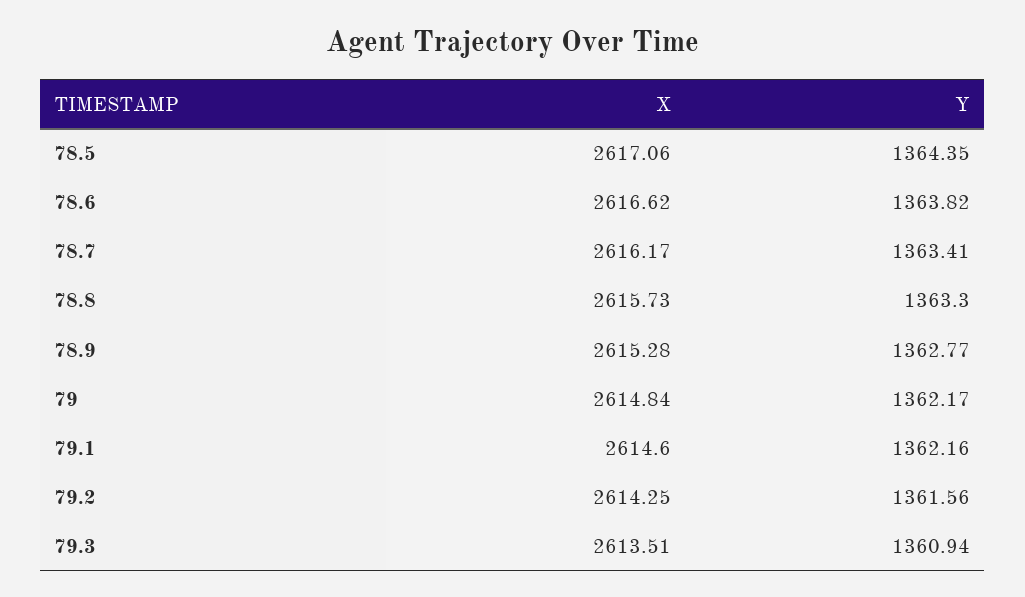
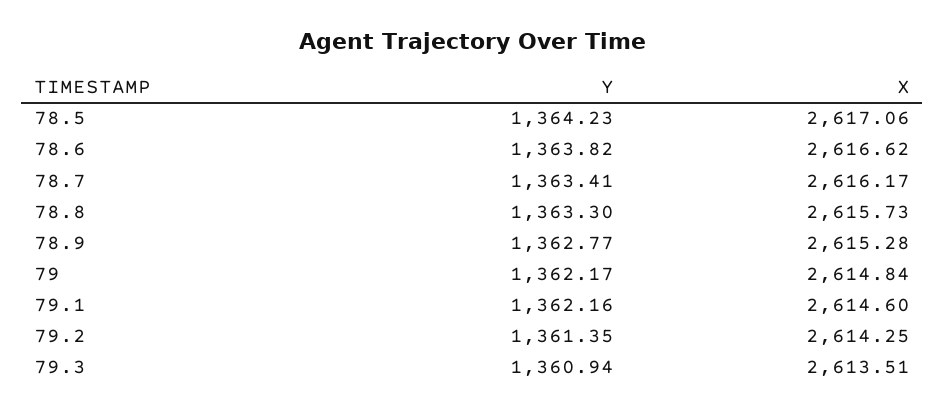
  {
    "X": {
      "78.5": 2617.06,
      "78.6": 2616.62,
      "78.7": 2616.17,
      "78.8": 2615.73,
      "78.9": 2615.28,
      "79": 2614.84,
      "79.1": 2614.6,
      "79.2": 2614.25,
      "79.3": 2613.51
    },
    "Y": {
-     "78.5": 1364.35,
+     "78.5": 1364.23,
      "78.6": 1363.82,
      "78.7": 1363.41,
      "78.8": 1363.3,
      "78.9": 1362.77,
      "79": 1362.17,
      "79.1": 1362.16,
-     "79.2": 1361.56,
+     "79.2": 1361.35,
      "79.3": 1360.94
    }
  }

